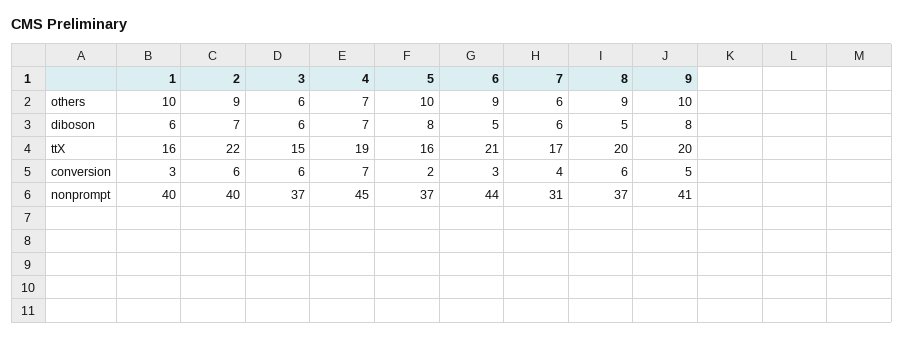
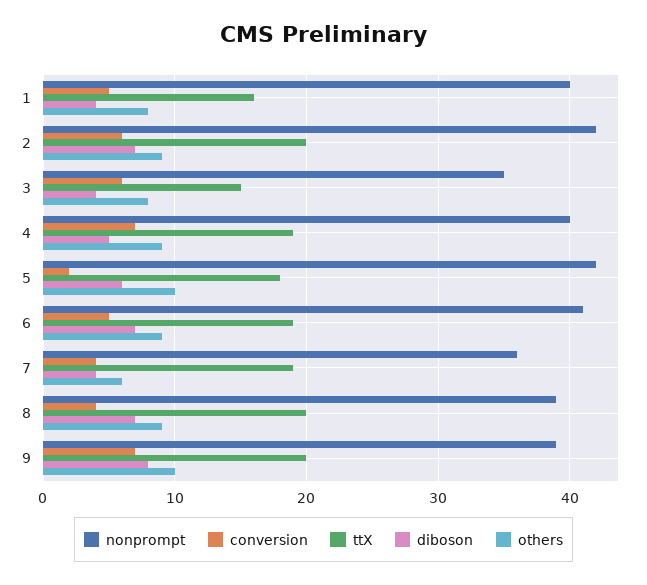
  {
    "others": {
-     "1": 10,
+     "1": 8,
      "2": 9,
-     "3": 6,
+     "3": 8,
-     "4": 7,
+     "4": 9,
      "5": 10,
      "6": 9,
      "7": 6,
      "8": 9,
      "9": 10
    },
    "diboson": {
-     "1": 6,
+     "1": 4,
      "2": 7,
-     "3": 6,
+     "3": 4,
-     "4": 7,
+     "4": 5,
-     "5": 8,
+     "5": 6,
-     "6": 5,
+     "6": 7,
-     "7": 6,
+     "7": 4,
-     "8": 5,
+     "8": 7,
      "9": 8
    },
    "ttX": {
      "1": 16,
-     "2": 22,
+     "2": 20,
      "3": 15,
      "4": 19,
-     "5": 16,
+     "5": 18,
-     "6": 21,
+     "6": 19,
-     "7": 17,
+     "7": 19,
      "8": 20,
      "9": 20
    },
    "conversion": {
-     "1": 3,
+     "1": 5,
      "2": 6,
      "3": 6,
      "4": 7,
      "5": 2,
-     "6": 3,
+     "6": 5,
      "7": 4,
-     "8": 6,
+     "8": 4,
-     "9": 5
+     "9": 7
    },
    "nonprompt": {
      "1": 40,
-     "2": 40,
+     "2": 42,
-     "3": 37,
+     "3": 35,
-     "4": 45,
+     "4": 40,
-     "5": 37,
+     "5": 42,
-     "6": 44,
+     "6": 41,
-     "7": 31,
+     "7": 36,
-     "8": 37,
+     "8": 39,
-     "9": 41
+     "9": 39
    }
  }

